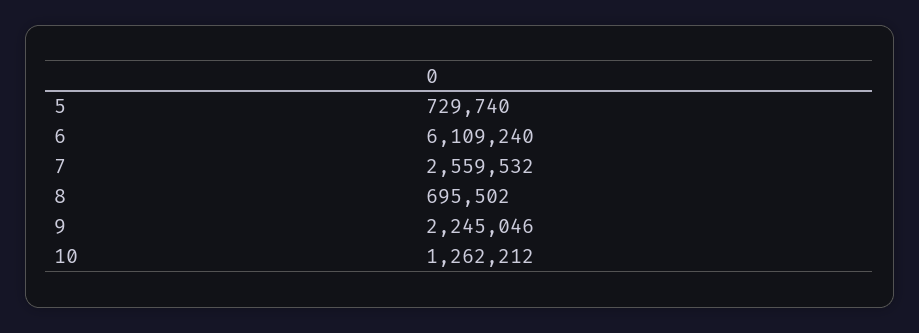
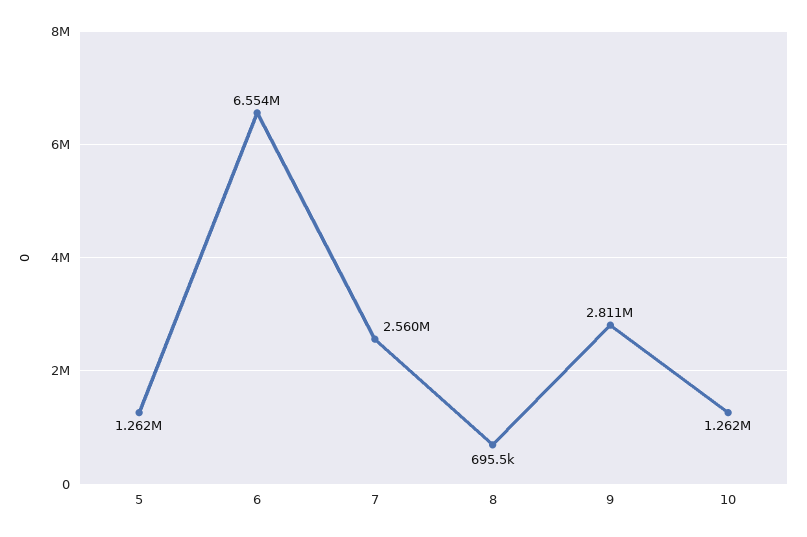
  {
-   "5": 729740,
+   "5": 1262000,
-   "6": 6109240,
+   "6": 6554000,
    "7": 2559532,
    "8": 695502,
-   "9": 2245046,
+   "9": 2811000,
    "10": 1262212
  }

